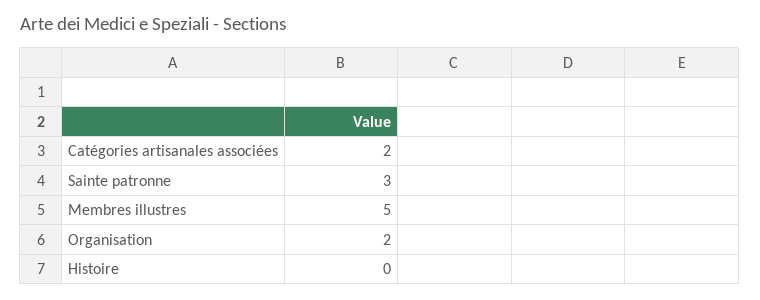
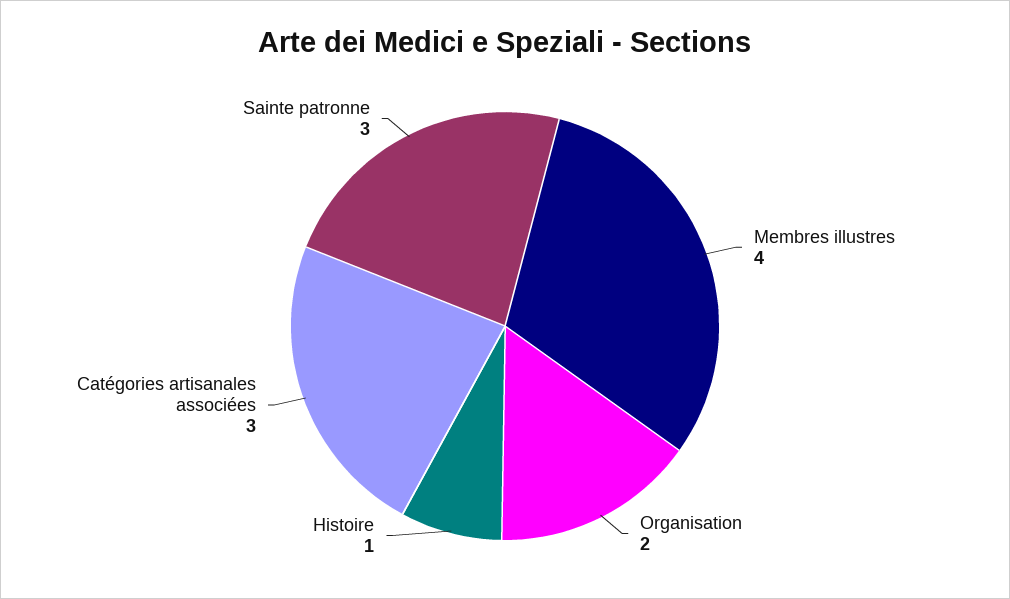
  {
-   "Catégories artisanales associées": 2,
+   "Catégories artisanales associées": 3,
    "Sainte patronne": 3,
-   "Membres illustres": 5,
+   "Membres illustres": 4,
    "Organisation": 2,
-   "Histoire": 0
+   "Histoire": 1
  }

